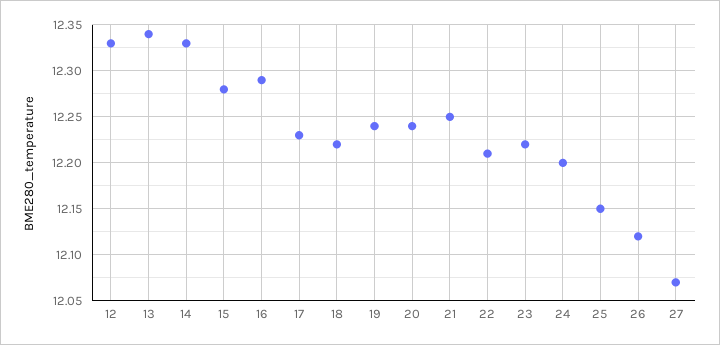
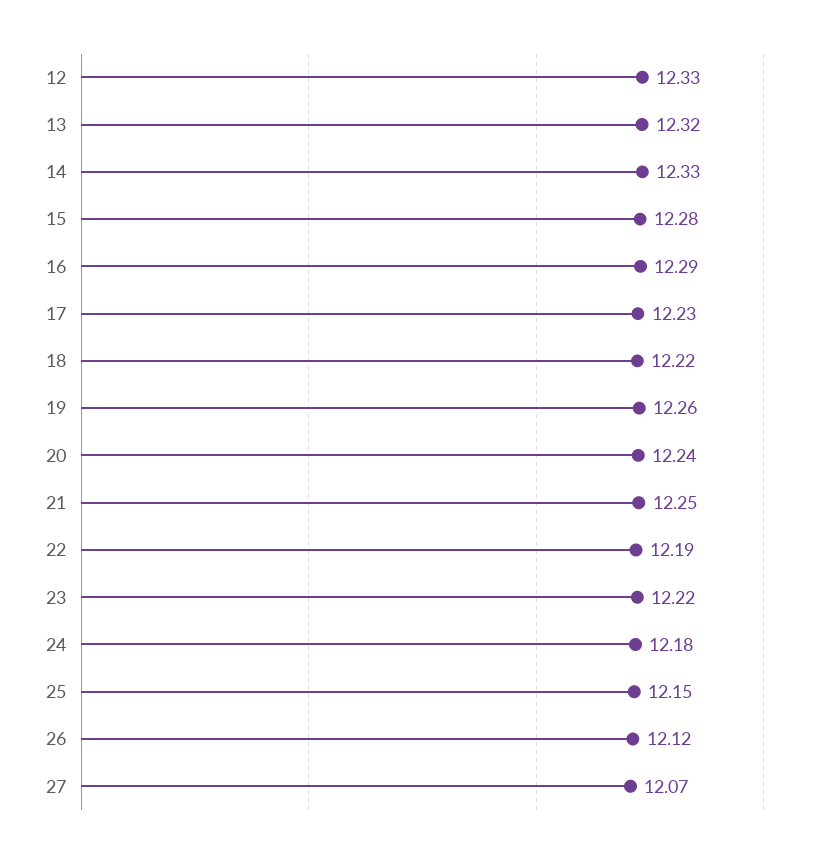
  {
    "12": 12.33,
-   "13": 12.34,
+   "13": 12.32,
    "14": 12.33,
    "15": 12.28,
    "16": 12.29,
    "17": 12.23,
    "18": 12.22,
-   "19": 12.24,
+   "19": 12.26,
    "20": 12.24,
    "21": 12.25,
-   "22": 12.21,
+   "22": 12.19,
    "23": 12.22,
-   "24": 12.2,
+   "24": 12.18,
    "25": 12.15,
    "26": 12.12,
    "27": 12.07
  }

